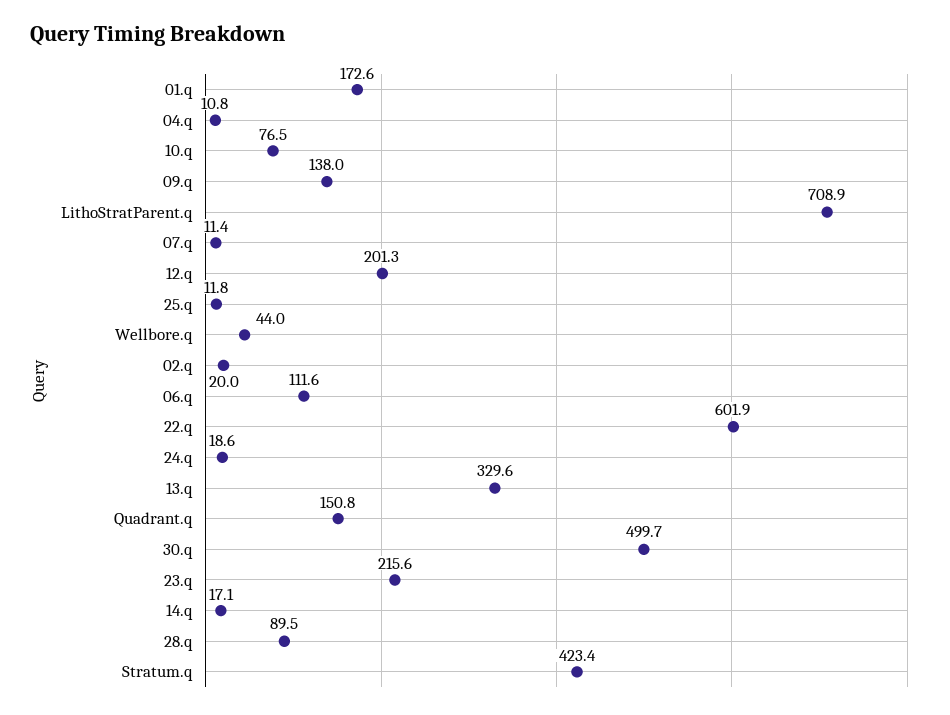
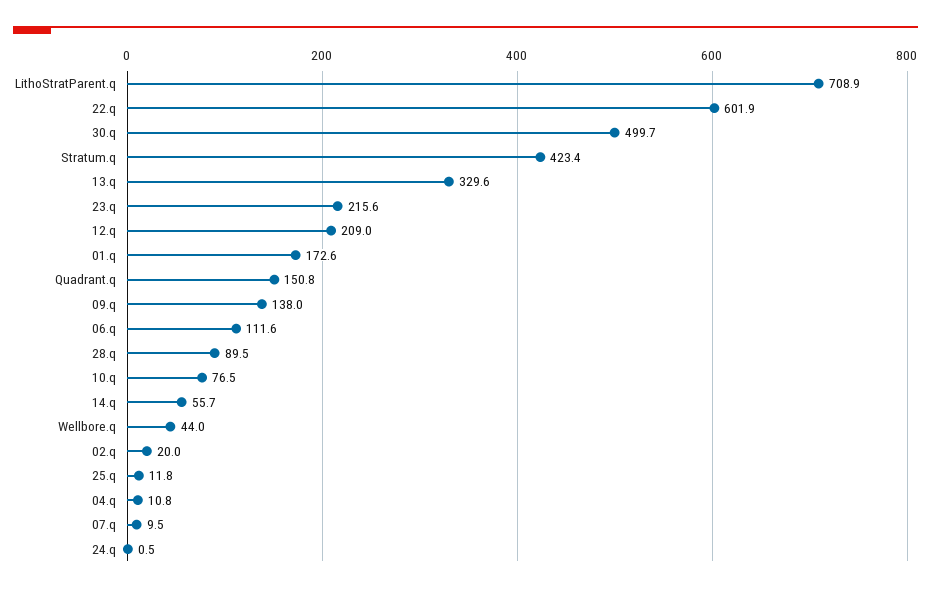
  {
    "01.q": 172.6,
    "04.q": 10.8,
    "10.q": 76.5,
    "09.q": 138,
    "LithoStratParent.q": 708.9,
-   "07.q": 11.4,
+   "07.q": 9.5,
-   "12.q": 201.3,
+   "12.q": 209,
    "25.q": 11.8,
    "Wellbore.q": 44,
    "02.q": 20,
    "06.q": 111.6,
    "22.q": 601.9,
-   "24.q": 18.6,
+   "24.q": 0.5,
    "13.q": 329.6,
    "Quadrant.q": 150.8,
    "30.q": 499.7,
    "23.q": 215.6,
-   "14.q": 17.1,
+   "14.q": 55.7,
    "28.q": 89.5,
    "Stratum.q": 423.4
  }

